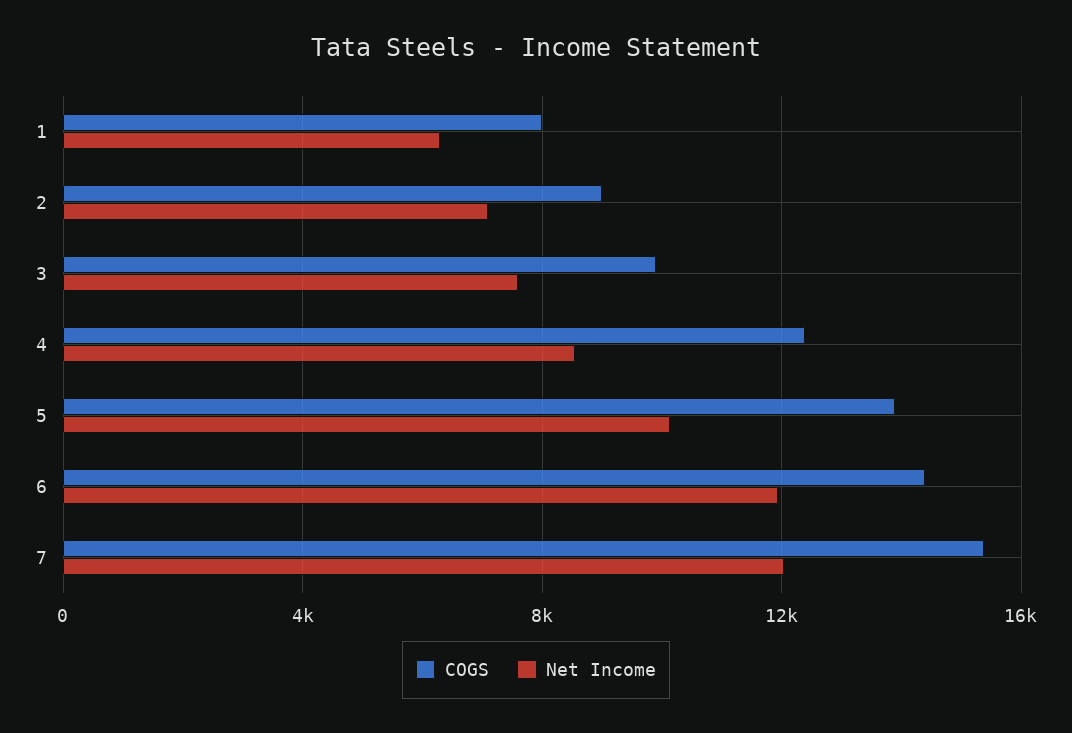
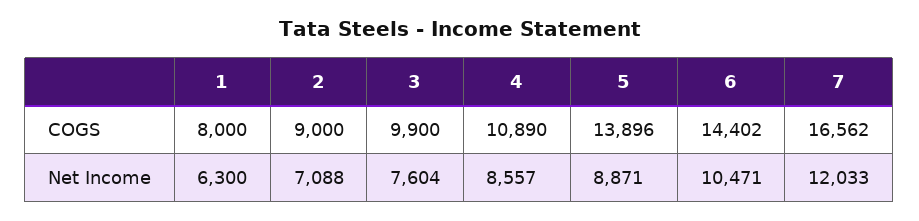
  {
    "COGS": {
      "1": 8000,
      "2": 9000,
      "3": 9900,
-     "4": 12500,
+     "4": 10890,
      "5": 13896,
      "6": 14402,
-     "7": 15500
+     "7": 16562
    },
    "Net Income": {
      "1": 6300,
      "2": 7088,
      "3": 7604,
      "4": 8557,
-     "5": 10000,
+     "5": 8871,
-     "6": 12000,
+     "6": 10471,
      "7": 12033
    }
  }

